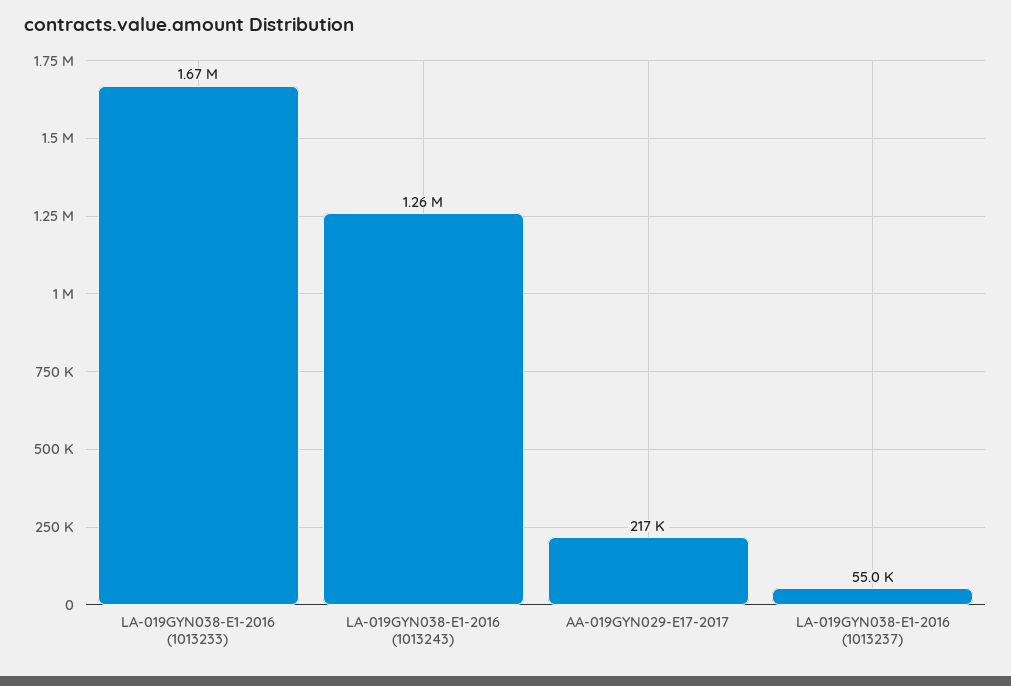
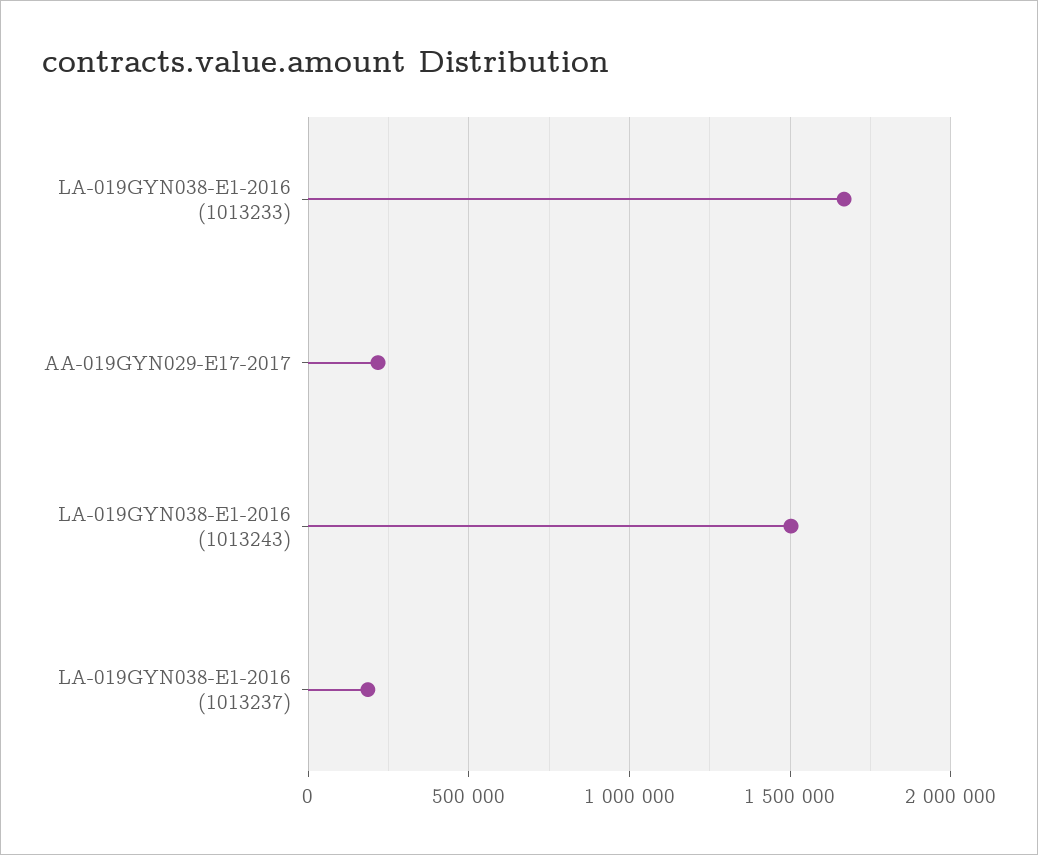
  {
    "LA-019GYN038-E1-2016 (1013233)": 1670000,
-   "LA-019GYN038-E1-2016 (1013243)": 1260000,
+   "LA-019GYN038-E1-2016 (1013243)": 1500000,
    "AA-019GYN029-E17-2017": 217000,
-   "LA-019GYN038-E1-2016 (1013237)": 55000
+   "LA-019GYN038-E1-2016 (1013237)": 200000
  }

